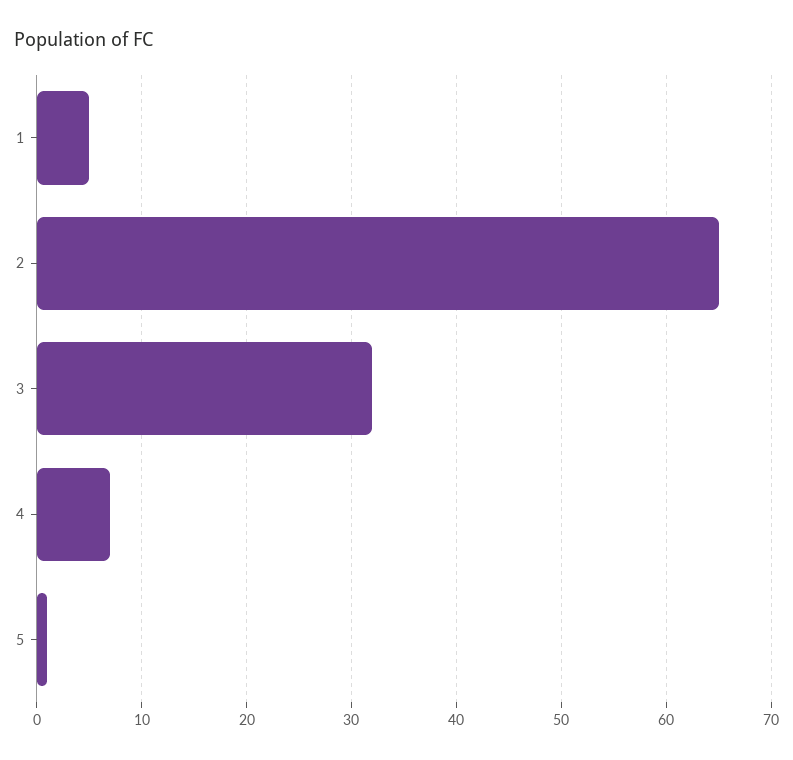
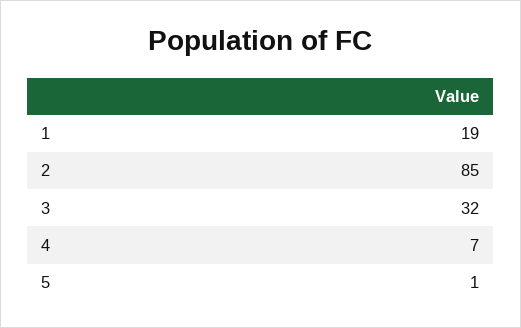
  {
-   "1": 5,
+   "1": 19,
-   "2": 65,
+   "2": 85,
    "3": 32,
    "4": 7,
    "5": 1
  }

